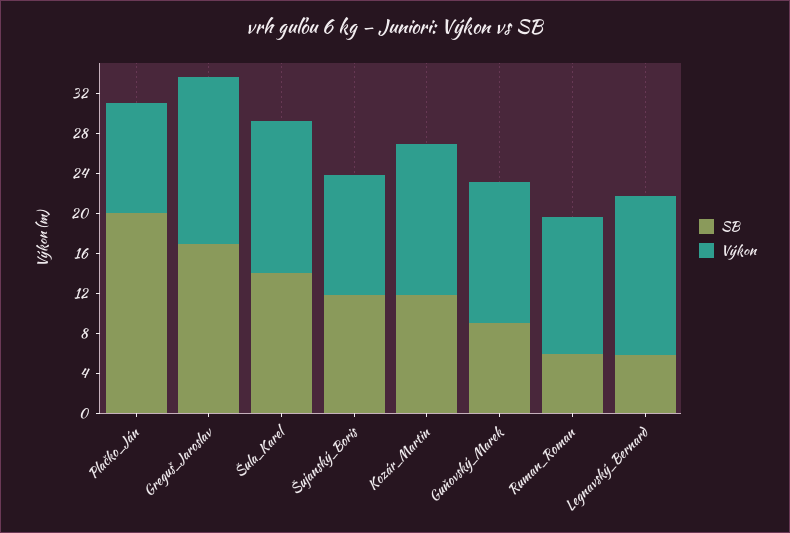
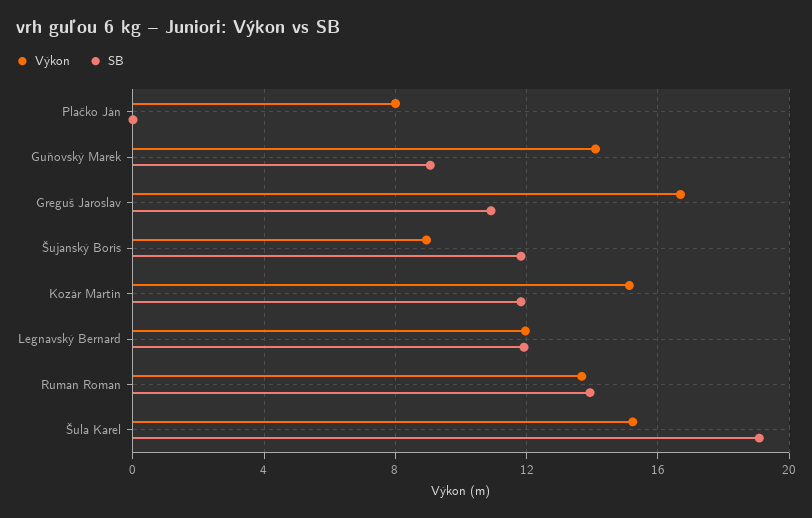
  {
    "SB": {
-     "Plačko_Ján": 20,
+     "Plačko_Ján": 0,
-     "Greguš_Jaroslav": 17,
+     "Greguš_Jaroslav": 11,
-     "Šula_Karel": 14,
+     "Šula_Karel": 19,
      "Šujanský_Boris": 12,
      "Kozár_Martin": 12,
      "Guňovský_Marek": 9,
-     "Ruman_Roman": 6,
+     "Ruman_Roman": 14,
-     "Legnavský_Bernard": 6
+     "Legnavský_Bernard": 12
    },
    "Výkon": {
-     "Plačko_Ján": 11,
+     "Plačko_Ján": 8,
      "Greguš_Jaroslav": 16.5,
      "Šula_Karel": 15,
-     "Šujanský_Boris": 12,
+     "Šujanský_Boris": 9,
      "Kozár_Martin": 15,
      "Guňovský_Marek": 14,
      "Ruman_Roman": 13.5,
-     "Legnavský_Bernard": 16
+     "Legnavský_Bernard": 12
    }
  }

